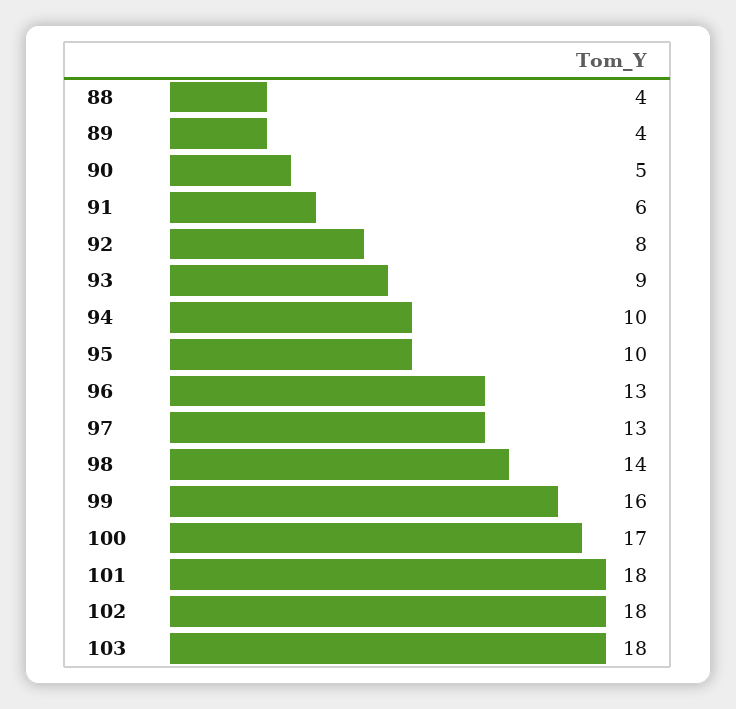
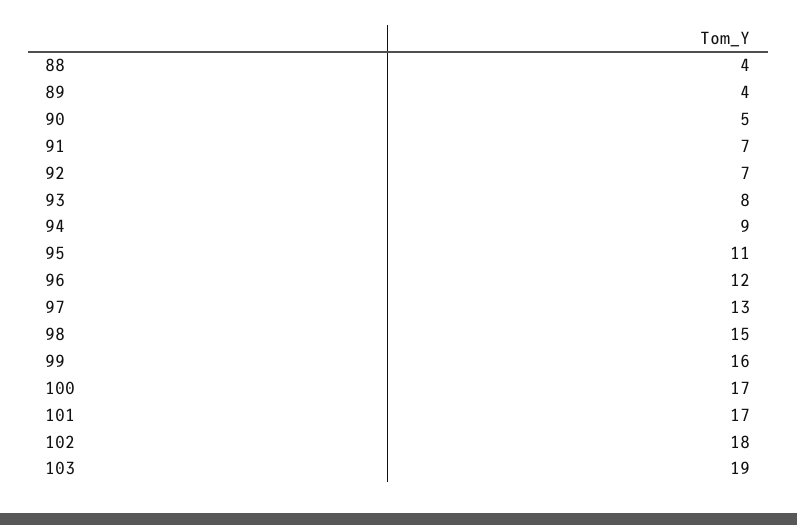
  {
    "88": 4,
    "89": 4,
    "90": 5,
-   "91": 6,
+   "91": 7,
-   "92": 8,
+   "92": 7,
-   "93": 9,
+   "93": 8,
-   "94": 10,
+   "94": 9,
-   "95": 10,
+   "95": 11,
-   "96": 13,
+   "96": 12,
    "97": 13,
-   "98": 14,
+   "98": 15,
    "99": 16,
    "100": 17,
-   "101": 18,
+   "101": 17,
    "102": 18,
-   "103": 18
+   "103": 19
  }

